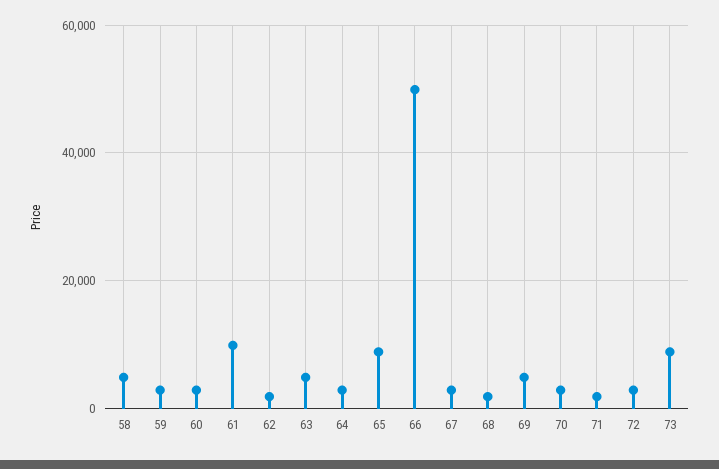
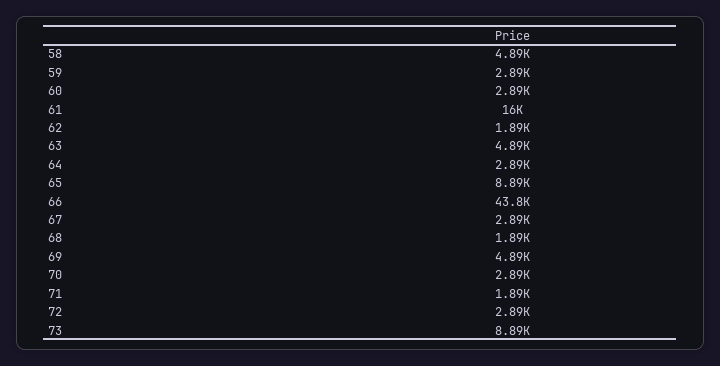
  {
    "58": 4890,
    "59": 2890,
    "60": 2890,
-   "61": 10000,
+   "61": 16000,
    "62": 1890,
    "63": 4890,
    "64": 2890,
    "65": 8890,
-   "66": 50000,
+   "66": 43800,
    "67": 2890,
    "68": 1890,
    "69": 4890,
    "70": 2890,
    "71": 1890,
    "72": 2890,
    "73": 8890
  }

